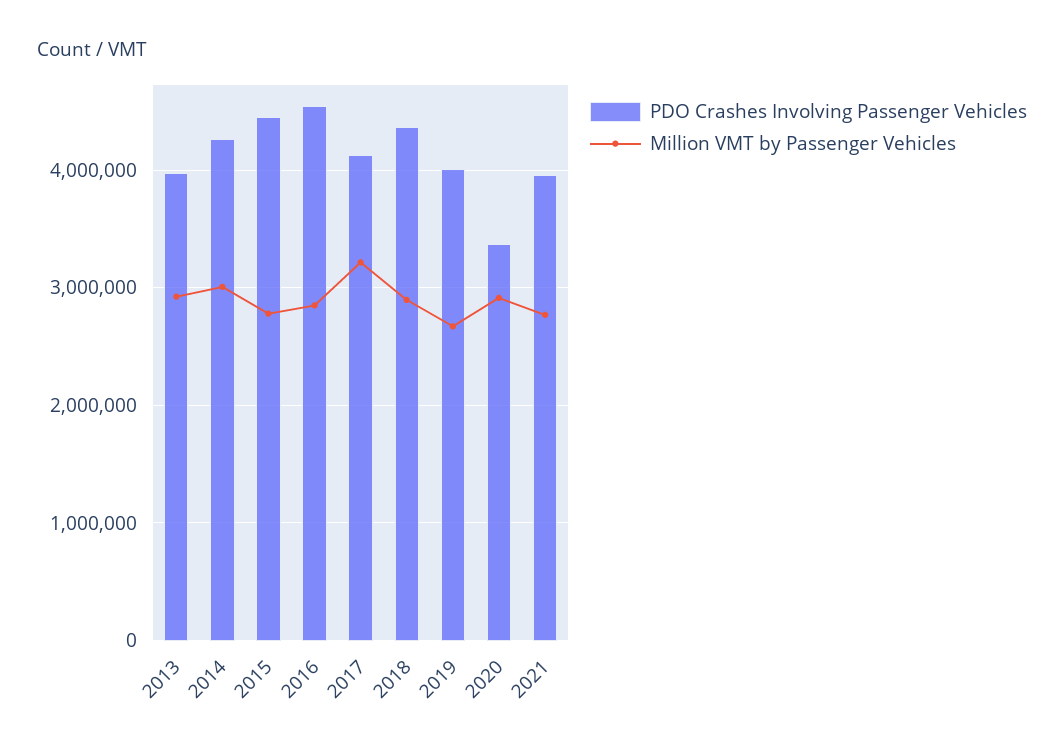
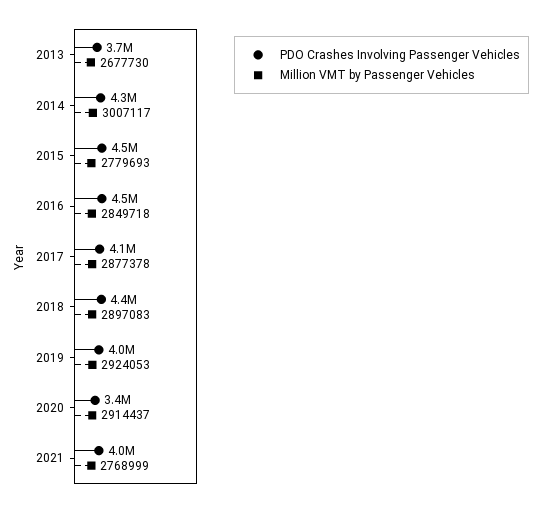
  {
    "PDO Crashes Involving Passenger Vehicles": {
-     "2013": 4000000,
+     "2013": 3700000,
      "2014": 4300000,
      "2015": 4500000,
      "2016": 4500000,
      "2017": 4100000,
      "2018": 4400000,
      "2019": 4000000,
      "2020": 3400000,
      "2021": 4000000
    },
    "Million VMT by Passenger Vehicles": {
-     "2013": 2900000,
+     "2013": 2677730,
      "2014": 3007117,
      "2015": 2779693,
      "2016": 2849718,
-     "2017": 3200000,
+     "2017": 2877378,
      "2018": 2897083,
-     "2019": 2700000,
+     "2019": 2924053,
      "2020": 2914437,
      "2021": 2768999
    }
  }

